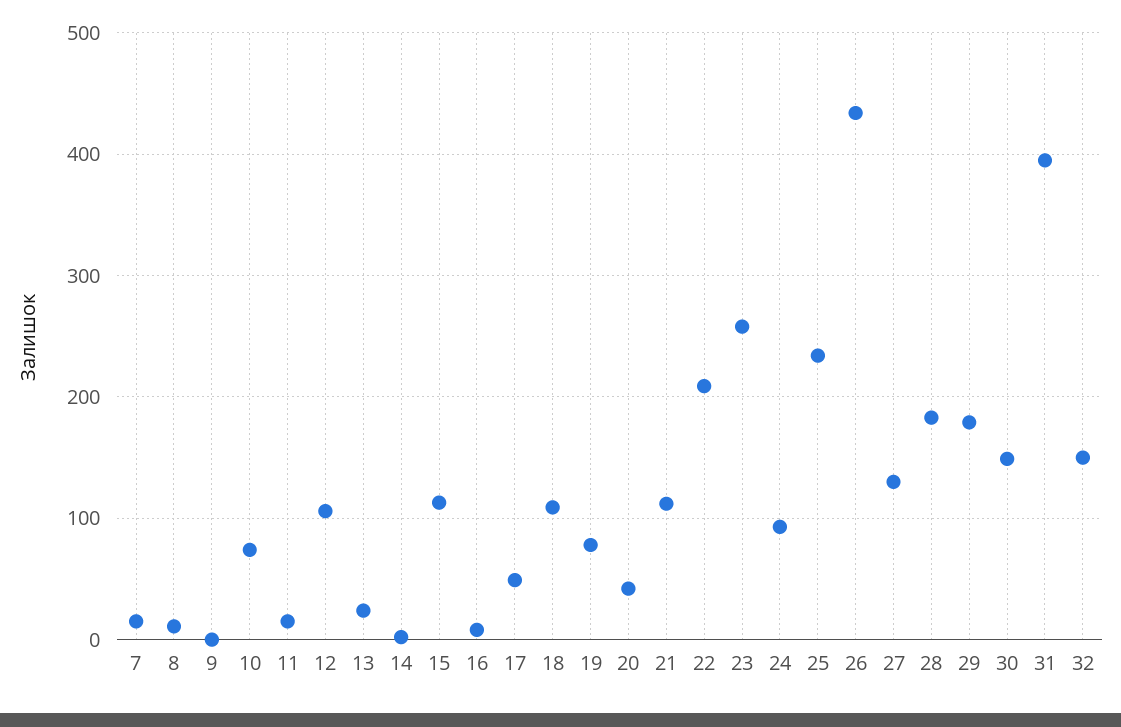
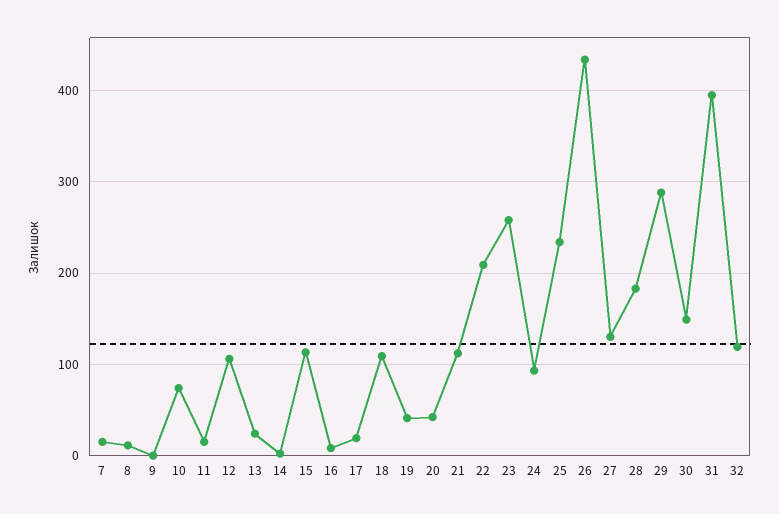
  {
    "7": 20,
    "8": 10,
    "9": 0,
    "10": 70,
    "11": 20,
    "12": 110,
    "13": 20,
    "14": 0,
    "15": 110,
    "16": 10,
-   "17": 50,
+   "17": 20,
    "18": 110,
-   "19": 80,
+   "19": 40,
    "20": 40,
    "21": 110,
    "22": 210,
    "23": 260,
    "24": 90,
    "25": 230,
    "26": 430,
    "27": 130,
    "28": 180,
-   "29": 180,
+   "29": 290,
    "30": 150,
    "31": 400,
-   "32": 150
+   "32": 120
  }

